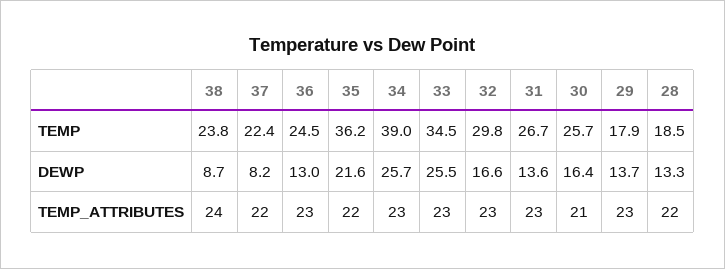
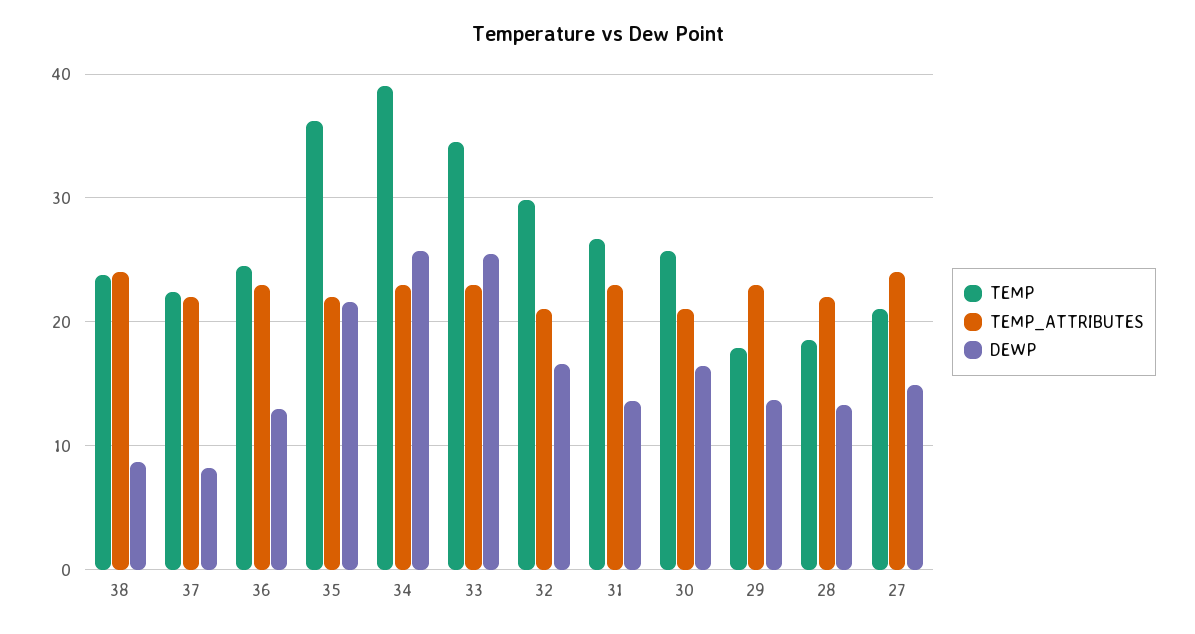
  {
    "TEMP": {
      "38": 23.8,
      "37": 22.4,
      "36": 24.5,
      "35": 36.2,
      "34": 39,
      "33": 34.5,
      "32": 29.8,
      "31": 26.7,
      "30": 25.7,
      "29": 17.9,
-     "28": 18.5
+     "28": 18.5,
+     "27": 21
    },
    "DEWP": {
      "38": 8.7,
      "37": 8.2,
      "36": 13,
      "35": 21.6,
      "34": 25.7,
      "33": 25.5,
      "32": 16.6,
      "31": 13.6,
      "30": 16.4,
      "29": 13.7,
-     "28": 13.3
+     "28": 13.3,
+     "27": 15
    },
    "TEMP_ATTRIBUTES": {
      "38": 24,
      "37": 22,
      "36": 23,
      "35": 22,
      "34": 23,
      "33": 23,
-     "32": 23,
+     "32": 21,
      "31": 23,
      "30": 21,
      "29": 23,
-     "28": 22
+     "28": 22,
+     "27": 24
    }
  }

